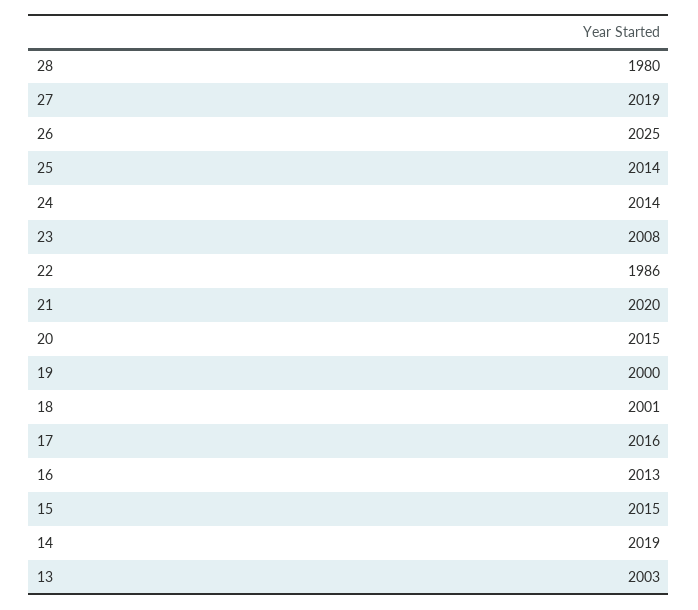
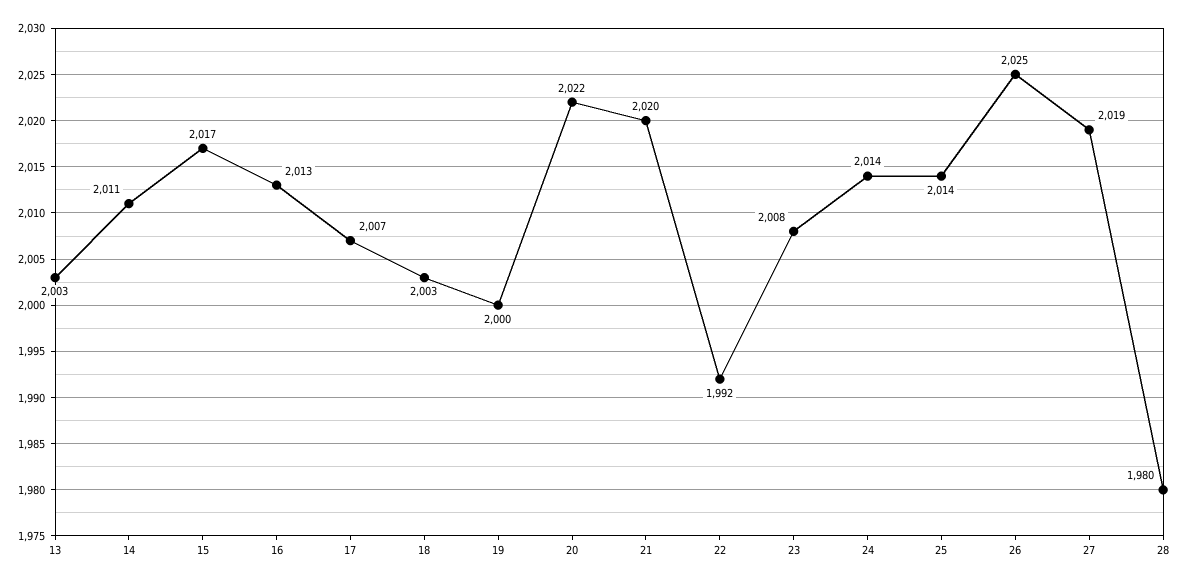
  {
    "28": 1980,
    "27": 2019,
    "26": 2025,
    "25": 2014,
    "24": 2014,
    "23": 2008,
-   "22": 1986,
+   "22": 1992,
    "21": 2020,
-   "20": 2015,
+   "20": 2022,
    "19": 2000,
-   "18": 2001,
+   "18": 2003,
-   "17": 2016,
+   "17": 2007,
    "16": 2013,
-   "15": 2015,
+   "15": 2017,
-   "14": 2019,
+   "14": 2011,
    "13": 2003
  }

